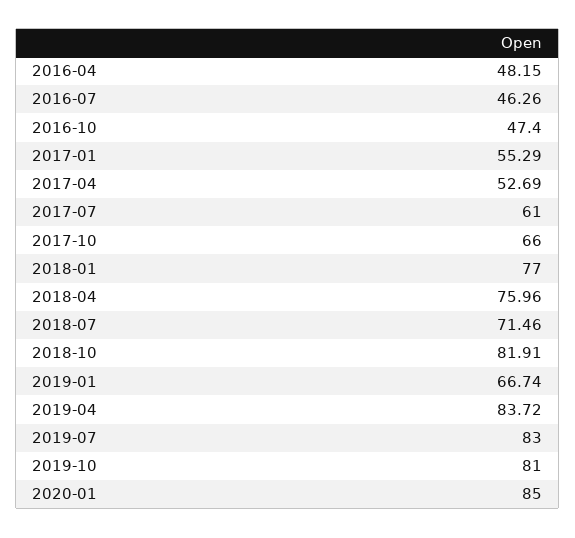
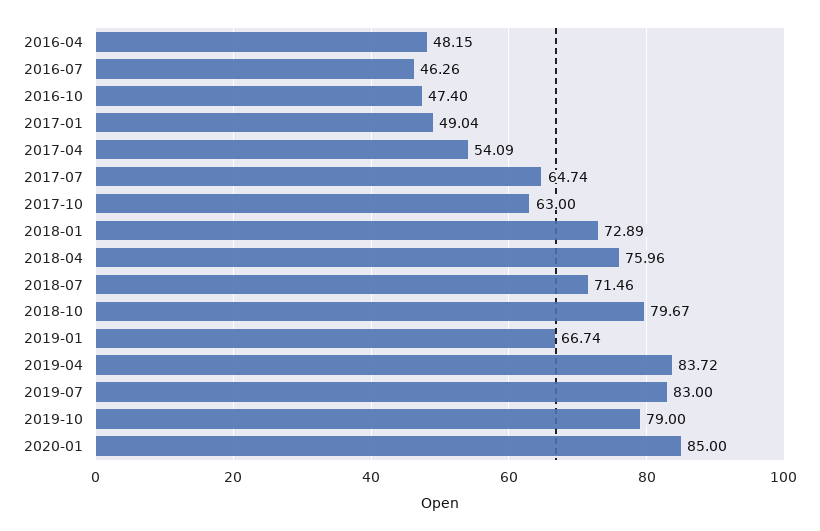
  {
    "2016-04": 48.15,
    "2016-07": 46.26,
    "2016-10": 47.4,
-   "2017-01": 55.29,
+   "2017-01": 49.04,
-   "2017-04": 52.69,
+   "2017-04": 54.09,
-   "2017-07": 61,
+   "2017-07": 64.74,
-   "2017-10": 66,
+   "2017-10": 63,
-   "2018-01": 77,
+   "2018-01": 72.89,
    "2018-04": 75.96,
    "2018-07": 71.46,
-   "2018-10": 81.91,
+   "2018-10": 79.67,
    "2019-01": 66.74,
    "2019-04": 83.72,
    "2019-07": 83,
-   "2019-10": 81,
+   "2019-10": 79,
    "2020-01": 85
  }

